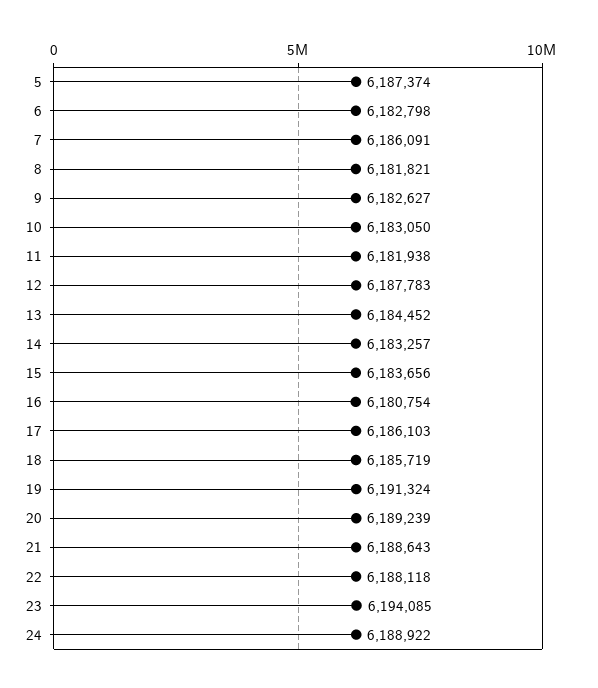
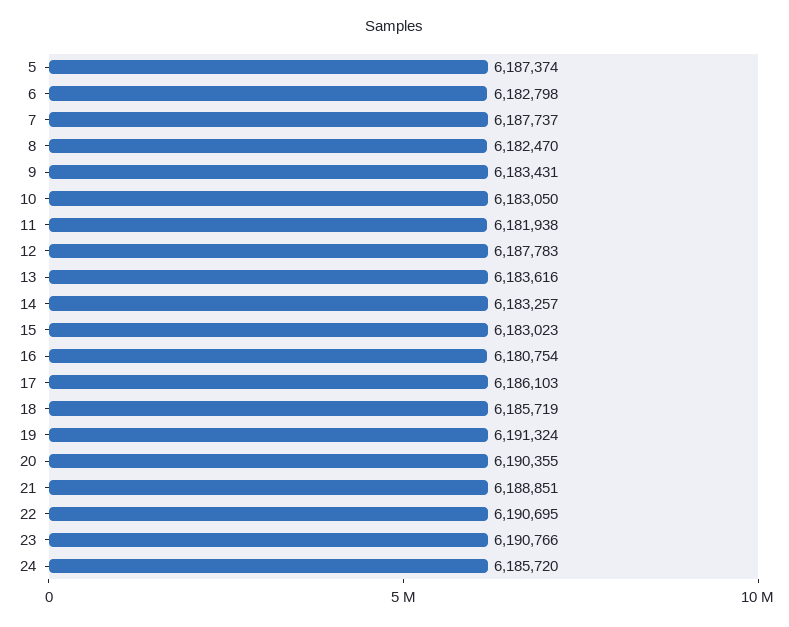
  {
    "5": 6187374,
    "6": 6182798,
-   "7": 6186091,
+   "7": 6187737,
-   "8": 6181821,
+   "8": 6182470,
-   "9": 6182627,
+   "9": 6183431,
    "10": 6183050,
    "11": 6181938,
    "12": 6187783,
-   "13": 6184452,
+   "13": 6183616,
    "14": 6183257,
-   "15": 6183656,
+   "15": 6183023,
    "16": 6180754,
    "17": 6186103,
    "18": 6185719,
    "19": 6191324,
-   "20": 6189239,
+   "20": 6190355,
-   "21": 6188643,
+   "21": 6188851,
-   "22": 6188118,
+   "22": 6190695,
-   "23": 6194085,
+   "23": 6190766,
-   "24": 6188922
+   "24": 6185720
  }

